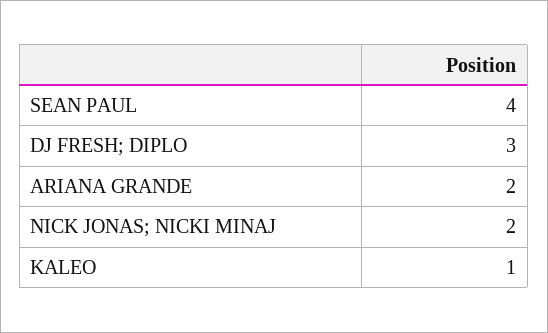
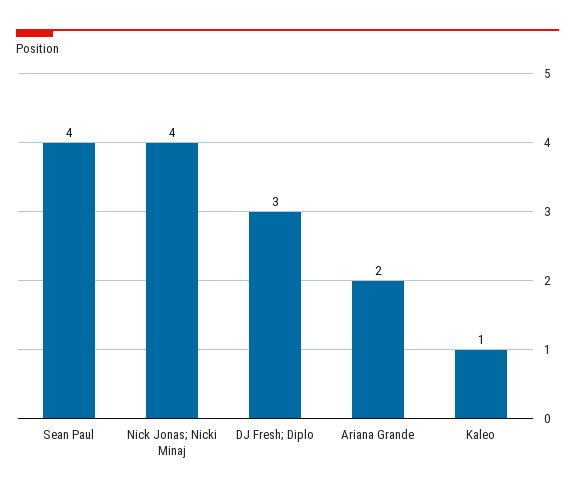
  {
    "SEAN PAUL": 4,
    "DJ FRESH; DIPLO": 3,
    "ARIANA GRANDE": 2,
-   "NICK JONAS; NICKI MINAJ": 2,
+   "NICK JONAS; NICKI MINAJ": 4,
    "KALEO": 1
  }

